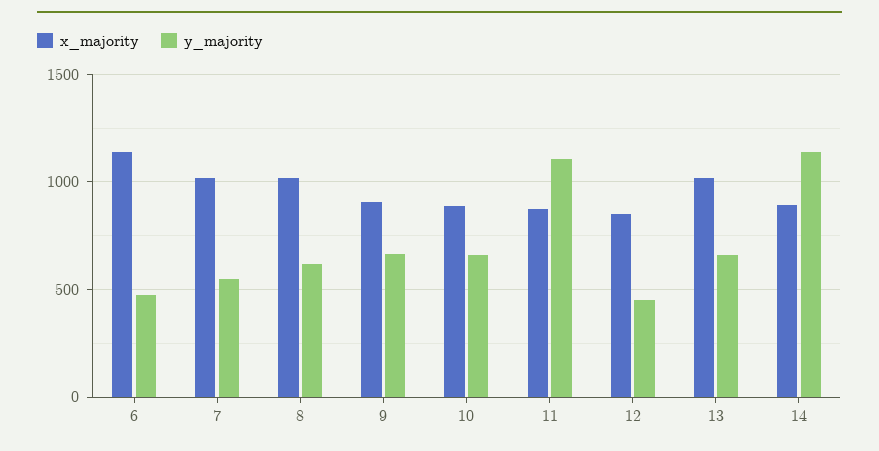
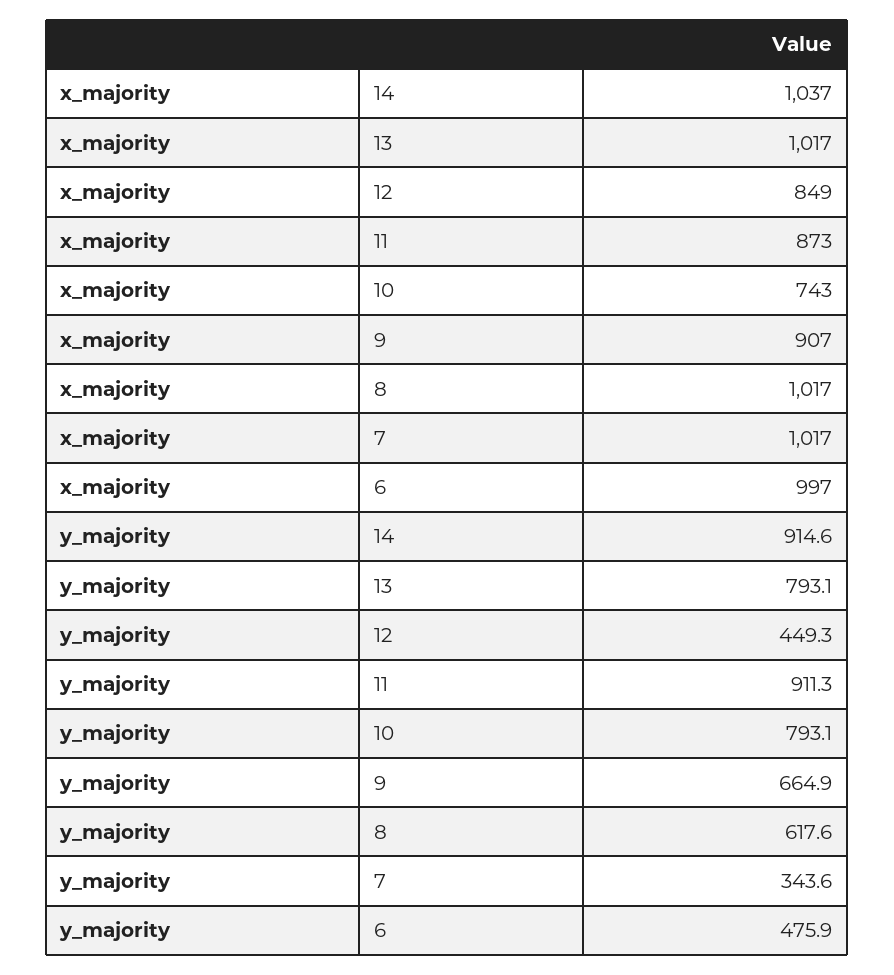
  {
    "x_majority": {
-     "6": 1150,
+     "6": 997,
      "7": 1017,
      "8": 1017,
      "9": 907,
-     "10": 900,
+     "10": 743,
      "11": 873,
      "12": 849,
      "13": 1017,
-     "14": 900
+     "14": 1037
    },
    "y_majority": {
      "6": 475.9,
-     "7": 550,
+     "7": 343.6,
      "8": 617.6,
      "9": 664.9,
-     "10": 650,
+     "10": 793.1,
-     "11": 1100,
+     "11": 911.3,
      "12": 449.3,
-     "13": 650,
+     "13": 793.1,
-     "14": 1150
+     "14": 914.6
    }
  }

